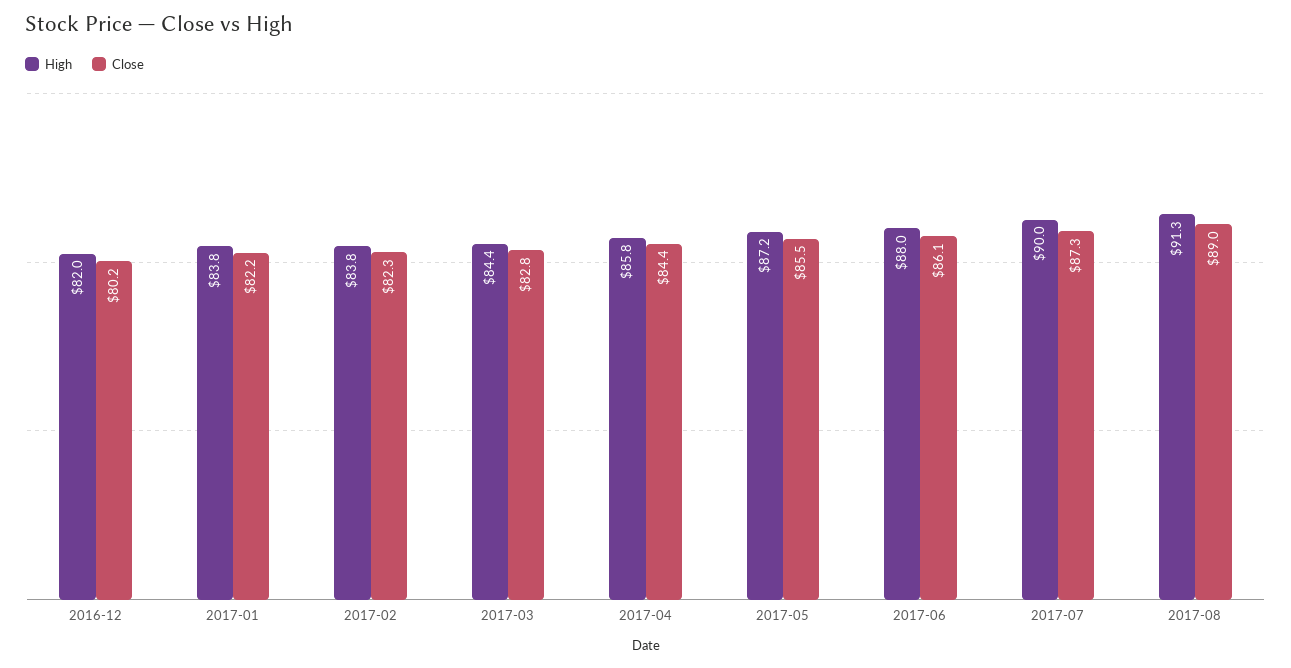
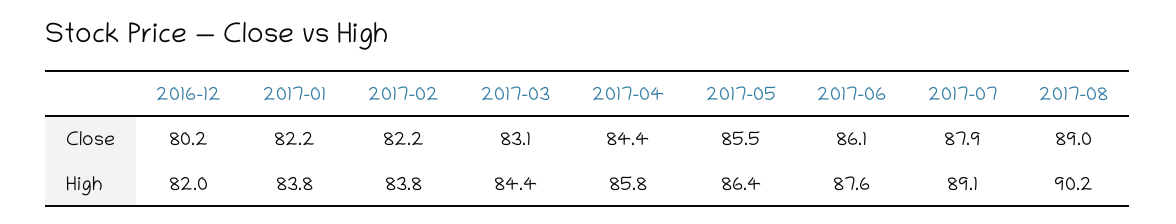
  {
    "High": {
      "2016-12": 82,
      "2017-01": 83.8,
      "2017-02": 83.8,
      "2017-03": 84.4,
      "2017-04": 85.8,
-     "2017-05": 87.2,
+     "2017-05": 86.4,
-     "2017-06": 88,
+     "2017-06": 87.6,
-     "2017-07": 90,
+     "2017-07": 89.1,
-     "2017-08": 91.3
+     "2017-08": 90.2
    },
    "Close": {
      "2016-12": 80.2,
      "2017-01": 82.2,
-     "2017-02": 82.3,
+     "2017-02": 82.2,
-     "2017-03": 82.8,
+     "2017-03": 83.1,
      "2017-04": 84.4,
      "2017-05": 85.5,
      "2017-06": 86.1,
-     "2017-07": 87.3,
+     "2017-07": 87.9,
      "2017-08": 89
    }
  }

